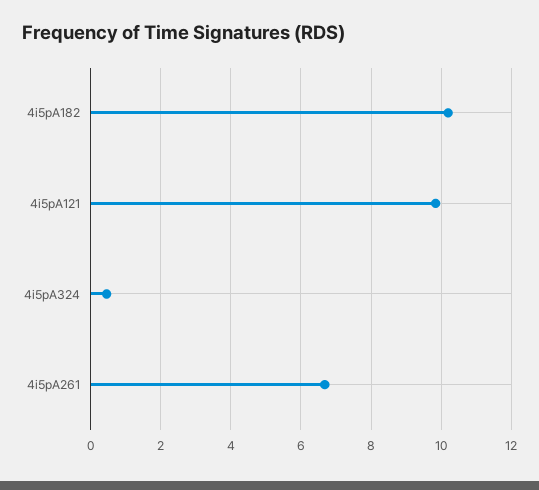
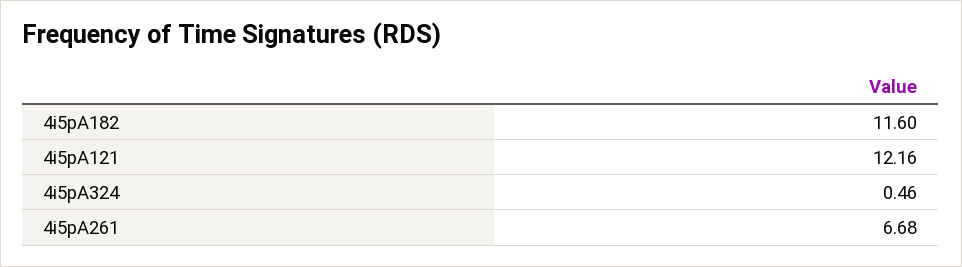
  {
-   "4i5pA182": 10.2,
+   "4i5pA182": 11.6,
-   "4i5pA121": 9.8,
+   "4i5pA121": 12.16,
    "4i5pA324": 0.46,
    "4i5pA261": 6.68
  }

